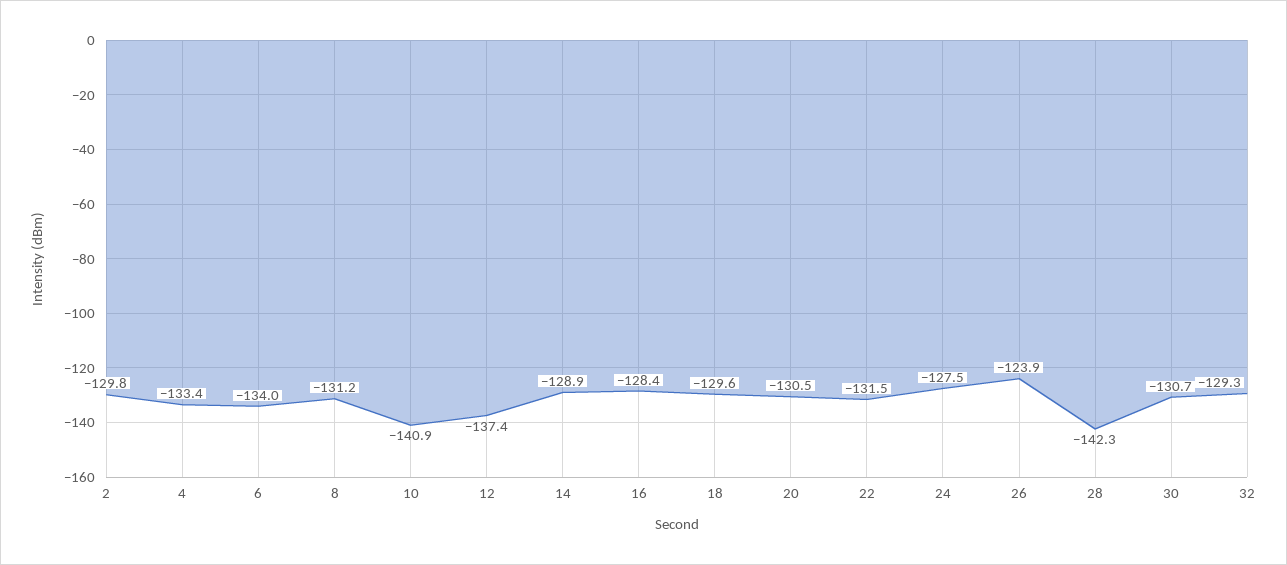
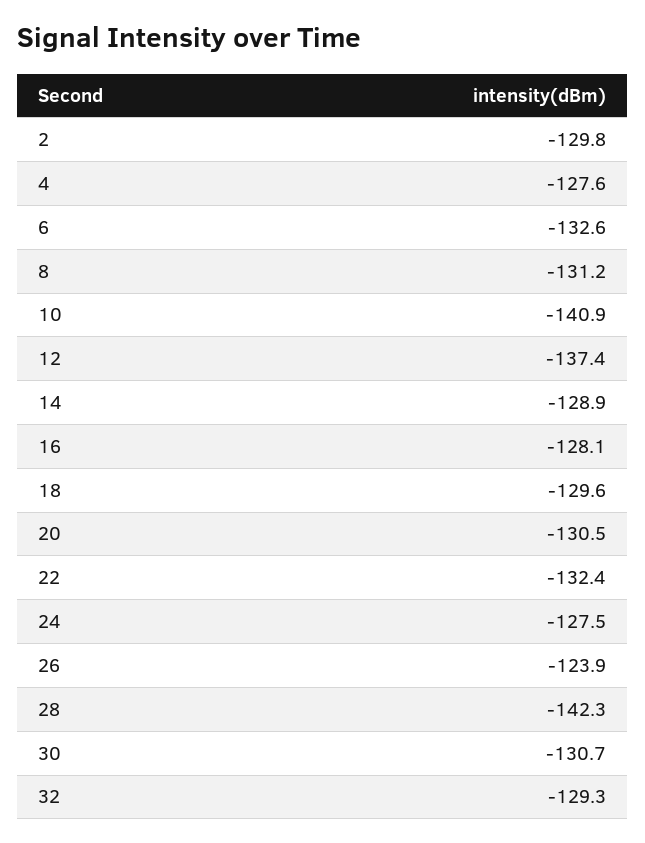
  {
    "2": -129.8,
-   "4": -133.4,
+   "4": -127.6,
-   "6": -134,
+   "6": -132.6,
    "8": -131.2,
    "10": -140.9,
    "12": -137.4,
    "14": -128.9,
-   "16": -128.4,
+   "16": -128.1,
    "18": -129.6,
    "20": -130.5,
-   "22": -131.5,
+   "22": -132.4,
    "24": -127.5,
    "26": -123.9,
    "28": -142.3,
    "30": -130.7,
    "32": -129.3
  }

